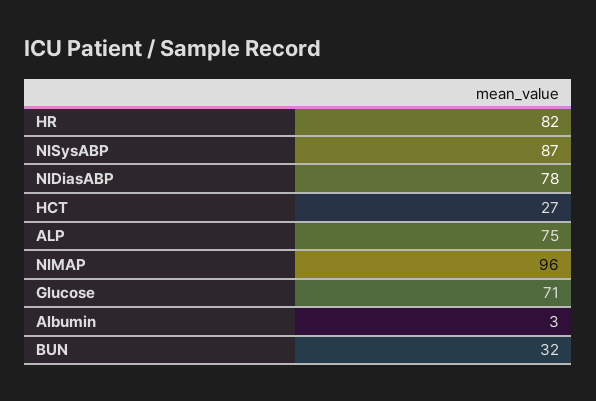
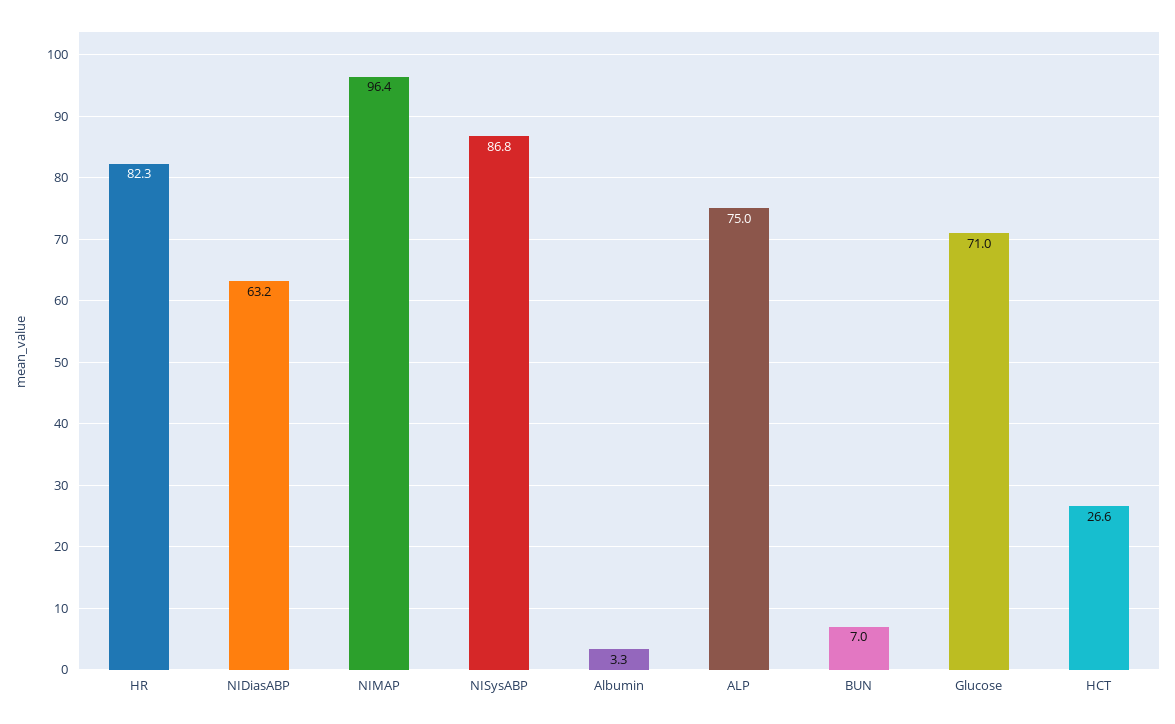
  {
    "HR": 82.3,
    "NISysABP": 86.8,
-   "NIDiasABP": 78,
+   "NIDiasABP": 63.2,
    "HCT": 26.6,
    "ALP": 75,
    "NIMAP": 96.4,
    "Glucose": 71,
    "Albumin": 3.3,
-   "BUN": 32
+   "BUN": 7
  }

